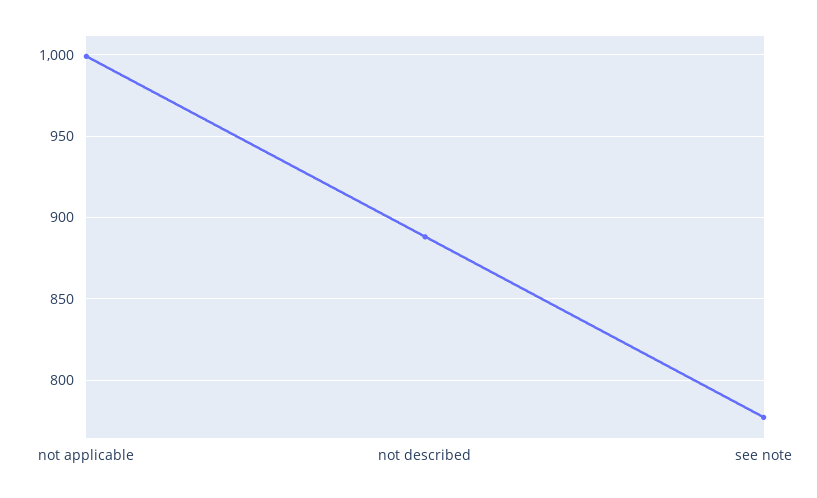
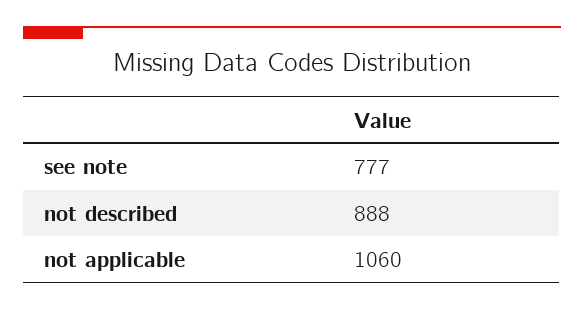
  {
-   "not applicable": 1000,
+   "not applicable": 1060,
    "not described": 888,
    "see note": 777
  }

